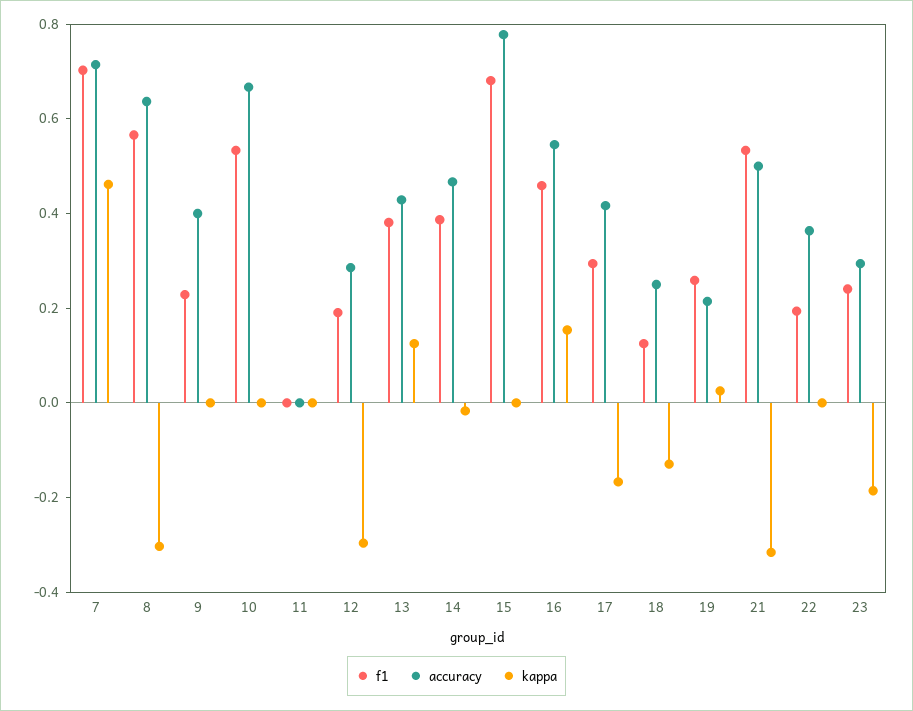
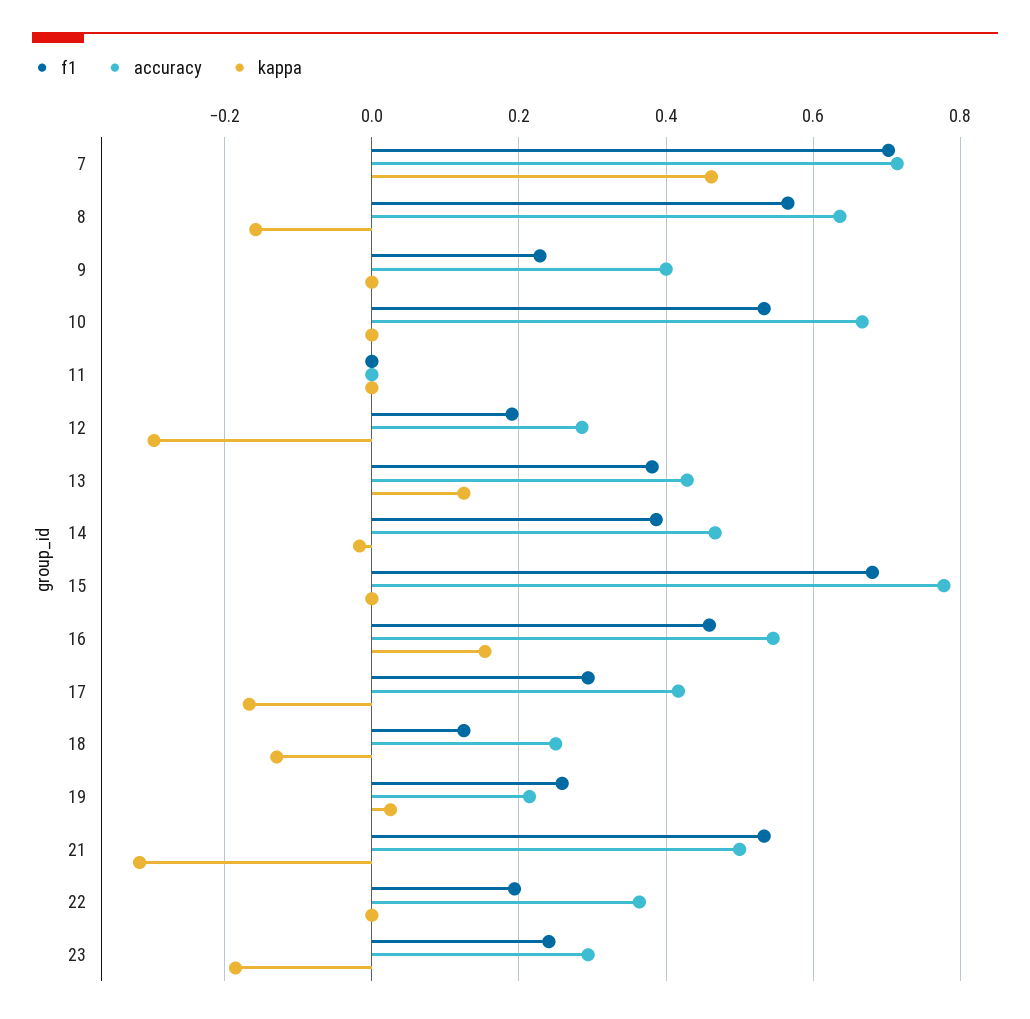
  {
    "f1": {
      "7": 0.7,
      "8": 0.56,
      "9": 0.22,
      "10": 0.54,
      "11": 0,
      "12": 0.2,
      "13": 0.38,
      "14": 0.38,
      "15": 0.68,
      "16": 0.46,
      "17": 0.3,
      "18": 0.12,
      "19": 0.26,
      "21": 0.54,
      "22": 0.2,
      "23": 0.24
    },
    "accuracy": {
      "7": 0.72,
      "8": 0.64,
      "9": 0.4,
      "10": 0.66,
      "11": 0,
      "12": 0.28,
      "13": 0.42,
      "14": 0.46,
      "15": 0.78,
      "16": 0.54,
      "17": 0.42,
      "18": 0.26,
      "19": 0.22,
      "21": 0.5,
      "22": 0.36,
      "23": 0.3
    },
    "kappa": {
      "7": 0.46,
-     "8": -0.3,
+     "8": -0.16,
      "9": 0,
      "10": 0,
      "11": 0,
      "12": -0.3,
      "13": 0.12,
      "14": -0.02,
      "15": 0,
      "16": 0.16,
      "17": -0.16,
      "18": -0.12,
      "19": 0.02,
      "21": -0.32,
      "22": 0,
      "23": -0.18
    }
  }

